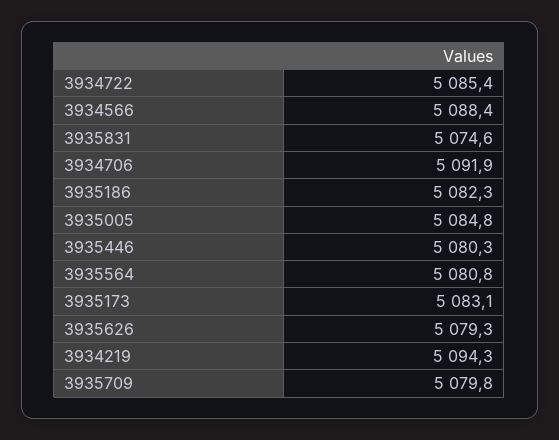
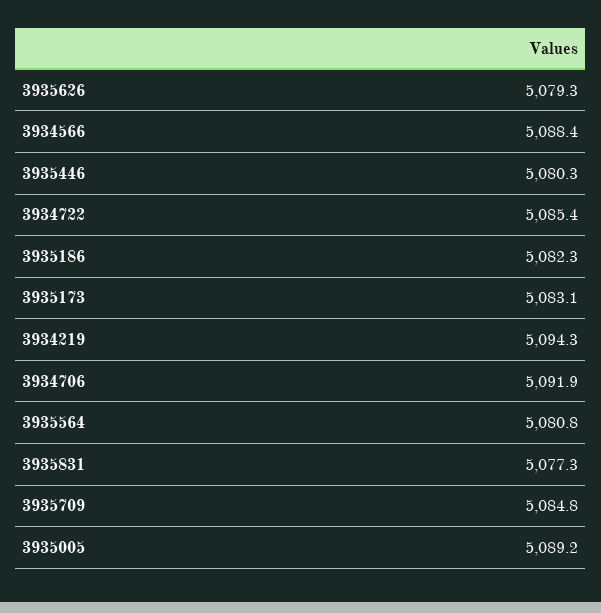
  {
    "3934722": 5085.4,
    "3934566": 5088.4,
-   "3935831": 5074.6,
+   "3935831": 5077.3,
    "3934706": 5091.9,
    "3935186": 5082.3,
-   "3935005": 5084.8,
+   "3935005": 5089.2,
    "3935446": 5080.3,
    "3935564": 5080.8,
    "3935173": 5083.1,
    "3935626": 5079.3,
    "3934219": 5094.3,
-   "3935709": 5079.8
+   "3935709": 5084.8
  }

